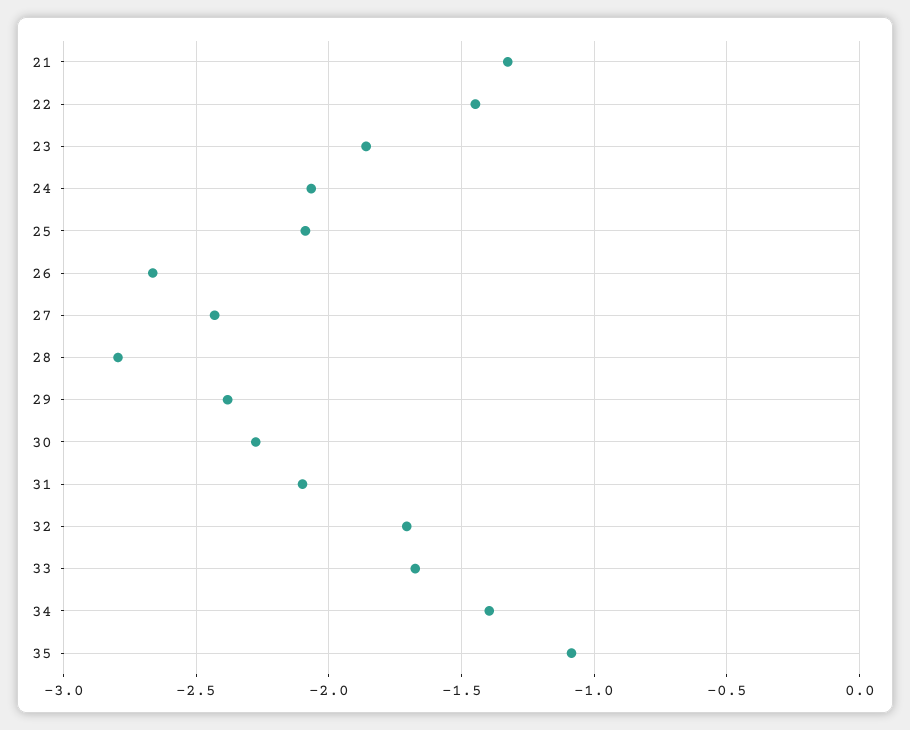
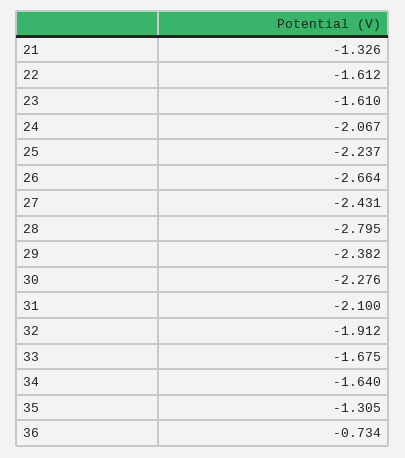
  {
    "21": -1.326,
-   "22": -1.45,
+   "22": -1.612,
-   "23": -1.85,
+   "23": -1.61,
    "24": -2.067,
-   "25": -2.1,
+   "25": -2.237,
    "26": -2.664,
    "27": -2.431,
    "28": -2.795,
    "29": -2.382,
    "30": -2.276,
    "31": -2.1,
-   "32": -1.7,
+   "32": -1.912,
    "33": -1.675,
-   "34": -1.4,
+   "34": -1.64,
-   "35": -1.1
+   "35": -1.305,
+   "36": -0.734
  }

